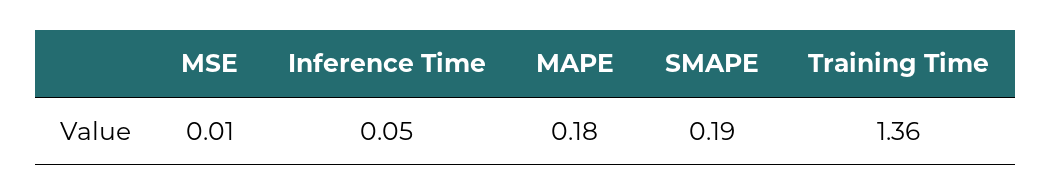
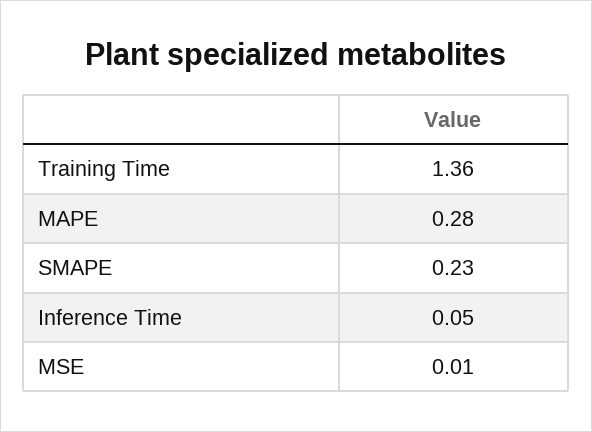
  {
    "MSE": 0.01,
    "Inference Time": 0.05,
-   "MAPE": 0.18,
+   "MAPE": 0.28,
-   "SMAPE": 0.19,
+   "SMAPE": 0.23,
    "Training Time": 1.36
  }

